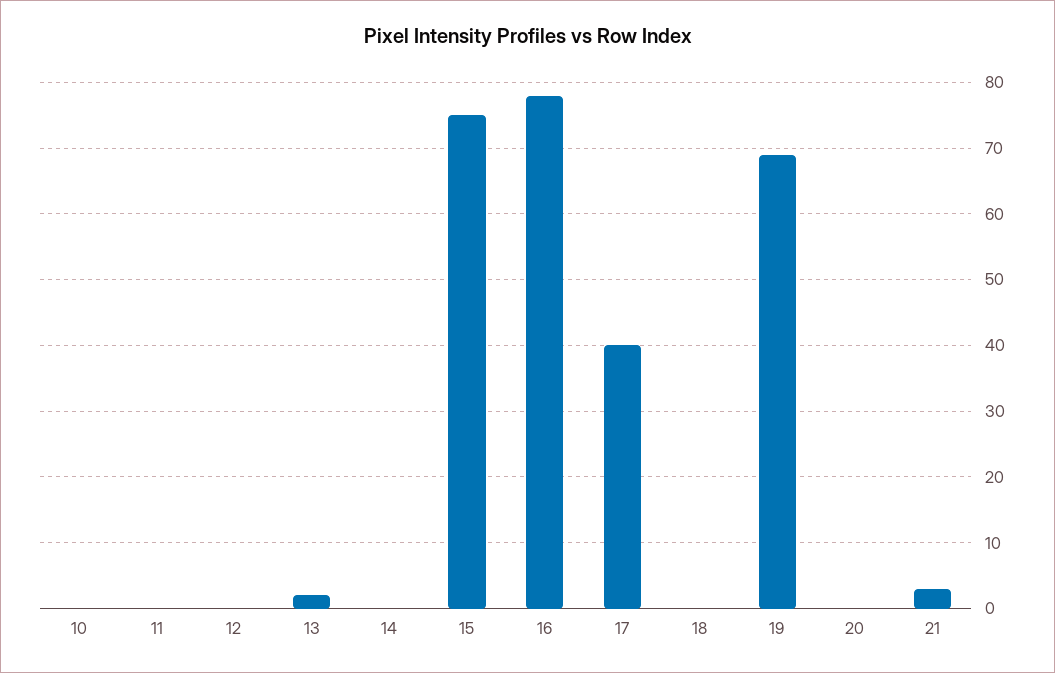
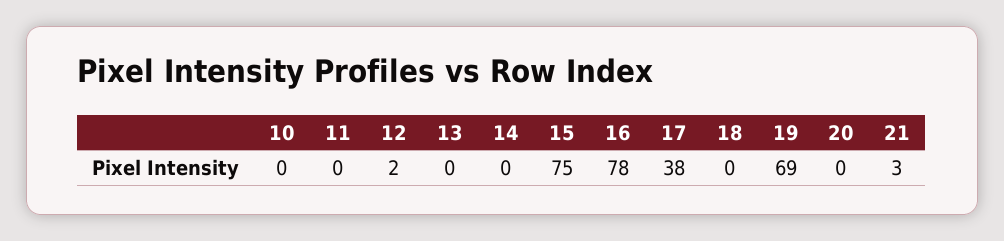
  {
    "10": 0,
    "11": 0,
-   "12": 0,
+   "12": 2,
-   "13": 2,
+   "13": 0,
    "14": 0,
    "15": 75,
    "16": 78,
-   "17": 40,
+   "17": 38,
    "18": 0,
    "19": 69,
    "20": 0,
    "21": 3
  }

